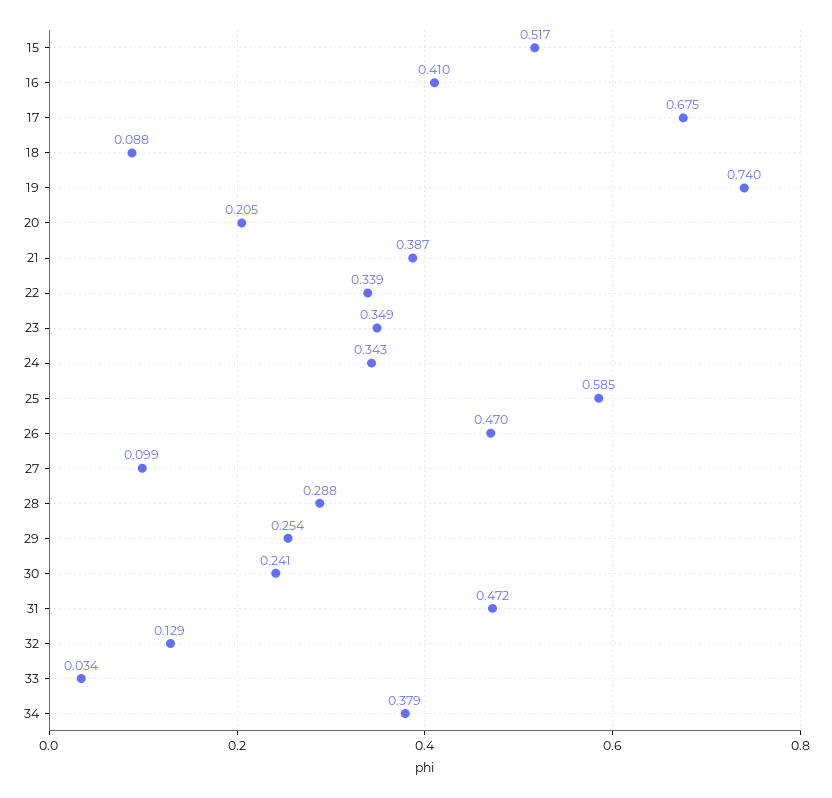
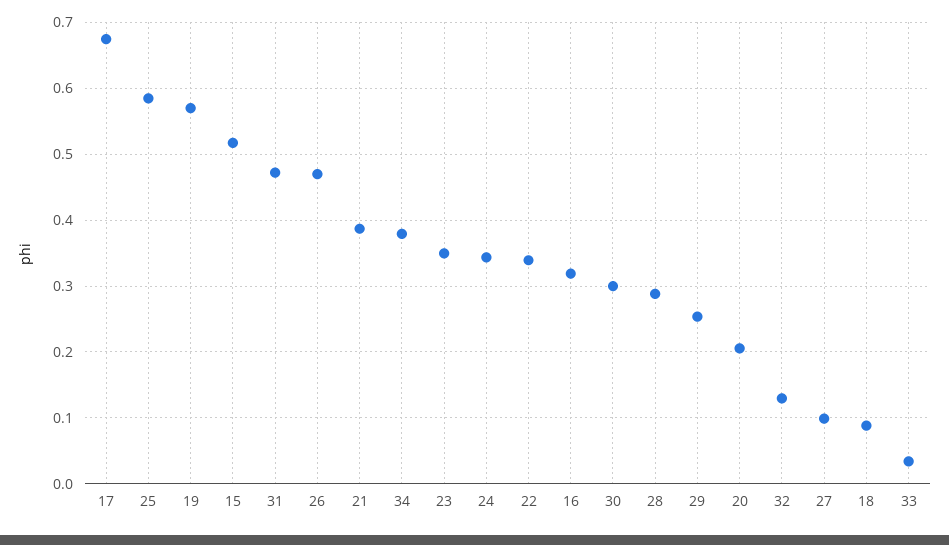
  {
    "15": 0.517,
-   "16": 0.41,
+   "16": 0.32,
    "17": 0.675,
    "18": 0.088,
-   "19": 0.74,
+   "19": 0.57,
    "20": 0.205,
    "21": 0.387,
    "22": 0.339,
    "23": 0.349,
    "24": 0.343,
    "25": 0.585,
    "26": 0.47,
    "27": 0.099,
    "28": 0.288,
    "29": 0.254,
-   "30": 0.241,
+   "30": 0.3,
    "31": 0.472,
    "32": 0.129,
    "33": 0.034,
    "34": 0.379
  }

